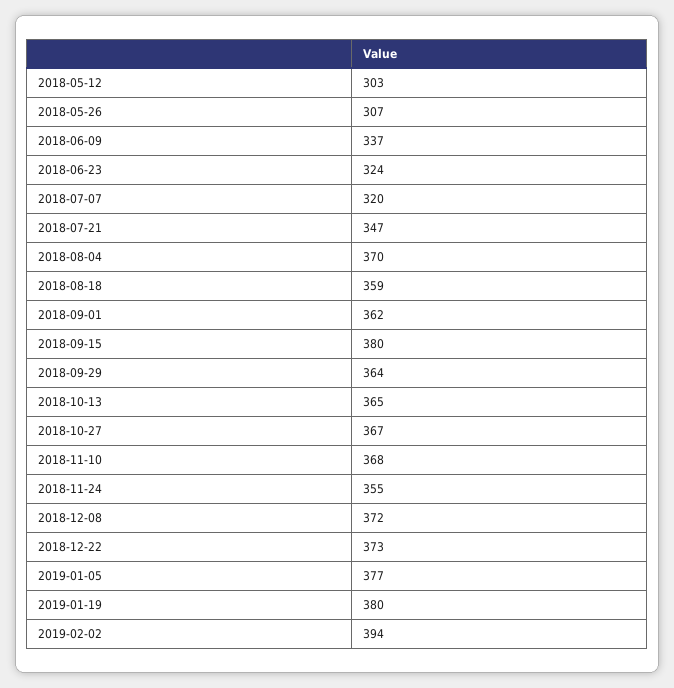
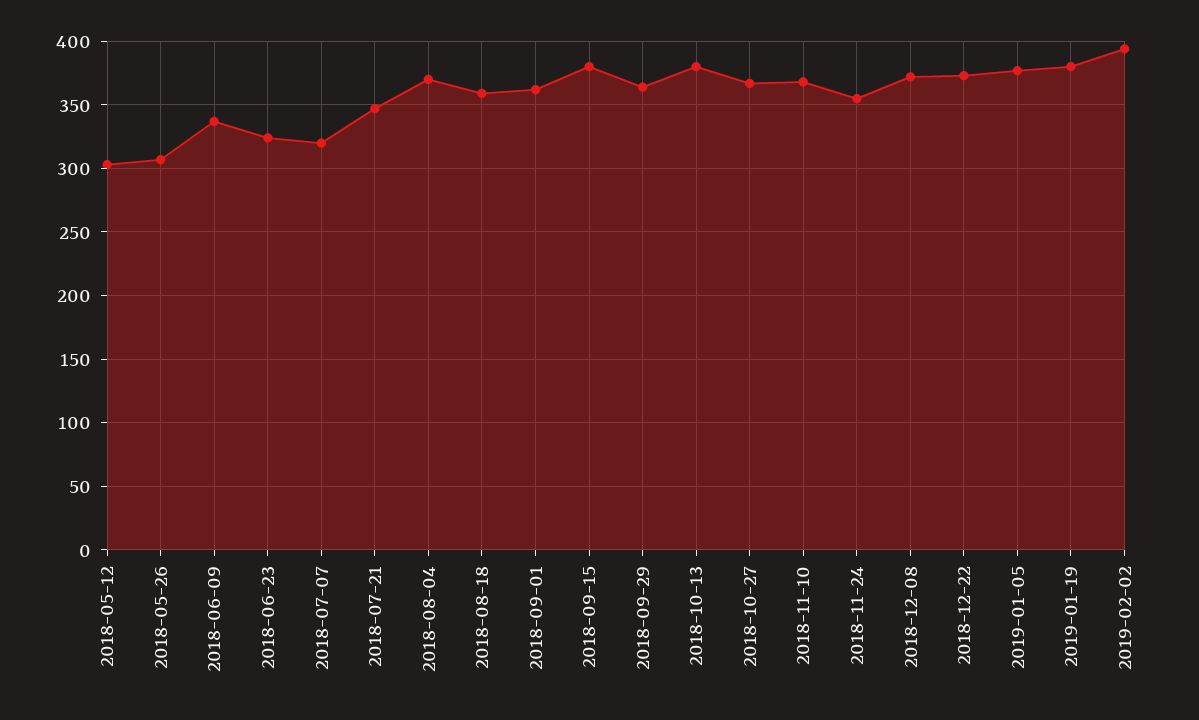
  {
    "2018-05-12": 303,
    "2018-05-26": 307,
    "2018-06-09": 337,
    "2018-06-23": 324,
    "2018-07-07": 320,
    "2018-07-21": 347,
    "2018-08-04": 370,
    "2018-08-18": 359,
    "2018-09-01": 362,
    "2018-09-15": 380,
    "2018-09-29": 364,
-   "2018-10-13": 365,
+   "2018-10-13": 380,
    "2018-10-27": 367,
    "2018-11-10": 368,
    "2018-11-24": 355,
    "2018-12-08": 372,
    "2018-12-22": 373,
    "2019-01-05": 377,
    "2019-01-19": 380,
    "2019-02-02": 394
  }

